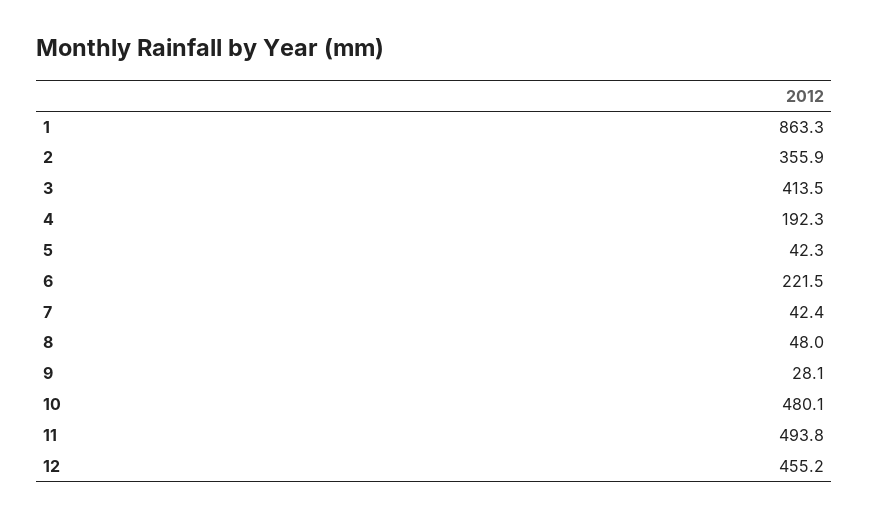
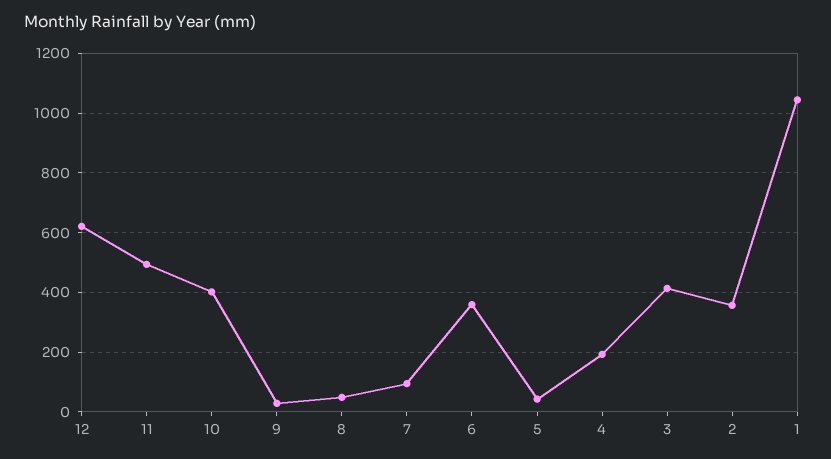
  {
-   "1": 863.3,
+   "1": 1050,
    "2": 355.9,
    "3": 413.5,
    "4": 192.3,
    "5": 42.3,
-   "6": 221.5,
+   "6": 350,
-   "7": 42.4,
+   "7": 100,
    "8": 48,
    "9": 28.1,
-   "10": 480.1,
+   "10": 400,
    "11": 493.8,
-   "12": 455.2
+   "12": 625
  }

